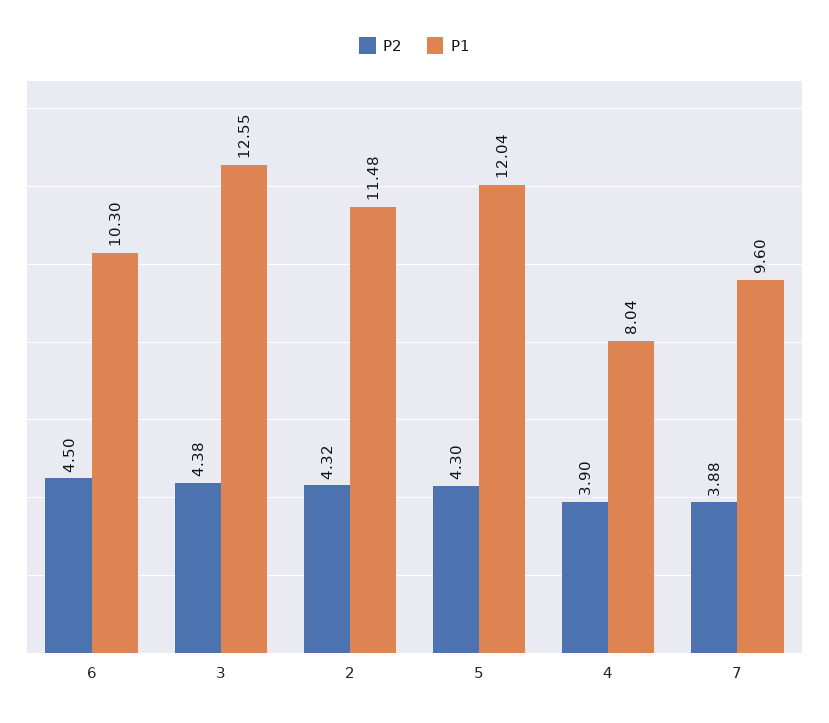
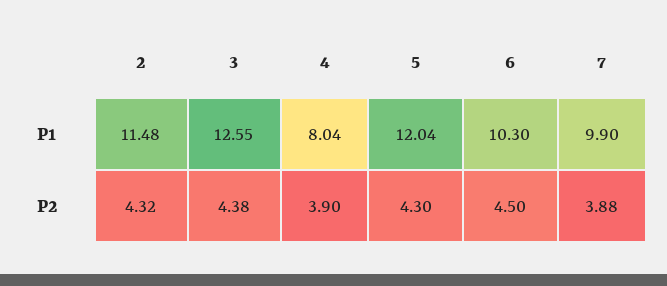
  {
    "P2": {
      "6": 4.5,
      "3": 4.38,
      "2": 4.32,
      "5": 4.3,
      "4": 3.9,
      "7": 3.88
    },
    "P1": {
      "6": 10.3,
      "3": 12.55,
      "2": 11.48,
      "5": 12.04,
      "4": 8.04,
-     "7": 9.6
+     "7": 9.9
    }
  }

